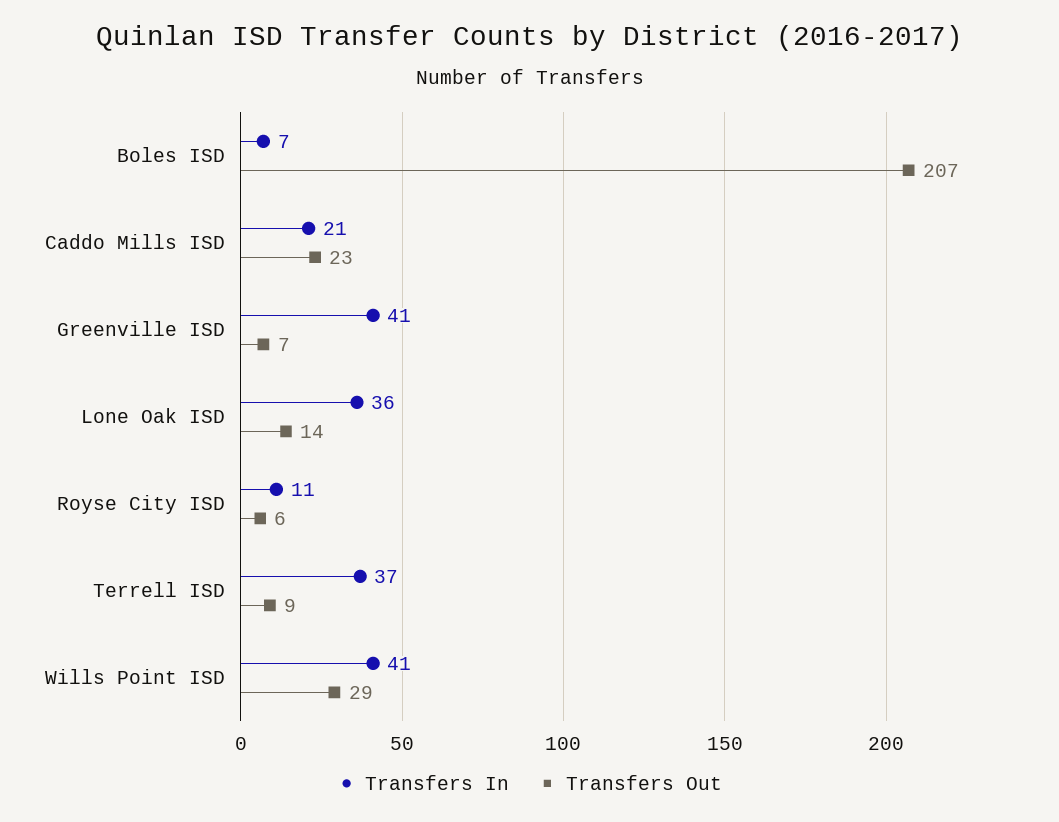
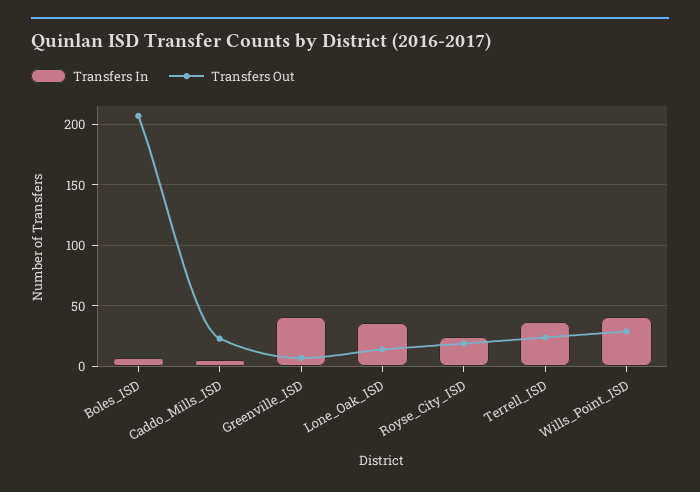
  {
    "Transfers In": {
      "Boles ISD": 7,
-     "Caddo Mills ISD": 21,
+     "Caddo Mills ISD": 5,
      "Greenville ISD": 41,
      "Lone Oak ISD": 36,
-     "Royse City ISD": 11,
+     "Royse City ISD": 25,
      "Terrell ISD": 37,
      "Wills Point ISD": 41
    },
    "Transfers Out": {
      "Boles ISD": 207,
      "Caddo Mills ISD": 23,
      "Greenville ISD": 7,
      "Lone Oak ISD": 14,
-     "Royse City ISD": 6,
+     "Royse City ISD": 20,
-     "Terrell ISD": 9,
+     "Terrell ISD": 25,
      "Wills Point ISD": 29
    }
  }

